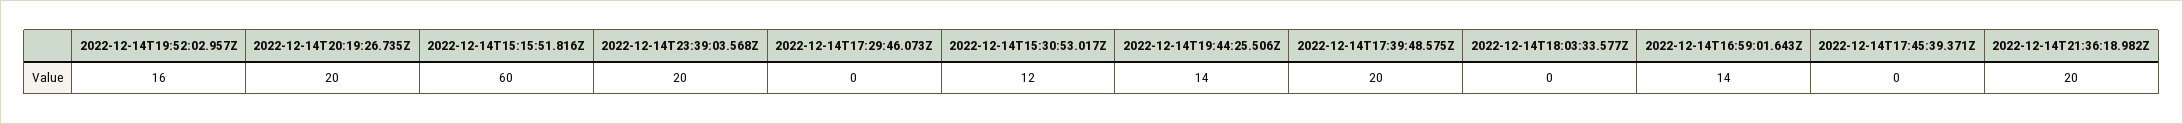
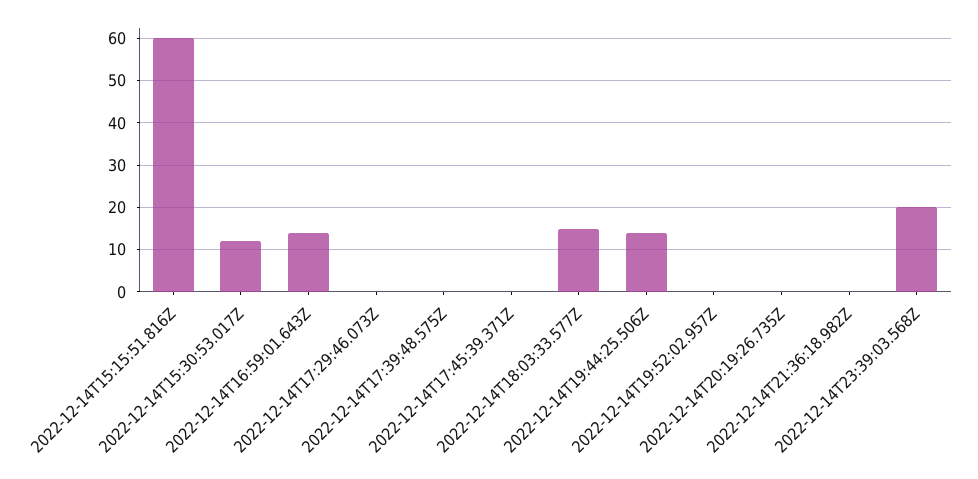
  {
-   "2022-12-14T19:52:02.957Z": 16,
+   "2022-12-14T19:52:02.957Z": 0,
-   "2022-12-14T20:19:26.735Z": 20,
+   "2022-12-14T20:19:26.735Z": 0,
    "2022-12-14T15:15:51.816Z": 60,
    "2022-12-14T23:39:03.568Z": 20,
    "2022-12-14T17:29:46.073Z": 0,
    "2022-12-14T15:30:53.017Z": 12,
    "2022-12-14T19:44:25.506Z": 14,
-   "2022-12-14T17:39:48.575Z": 20,
+   "2022-12-14T17:39:48.575Z": 0,
-   "2022-12-14T18:03:33.577Z": 0,
+   "2022-12-14T18:03:33.577Z": 15,
    "2022-12-14T16:59:01.643Z": 14,
    "2022-12-14T17:45:39.371Z": 0,
-   "2022-12-14T21:36:18.982Z": 20
+   "2022-12-14T21:36:18.982Z": 0
  }

